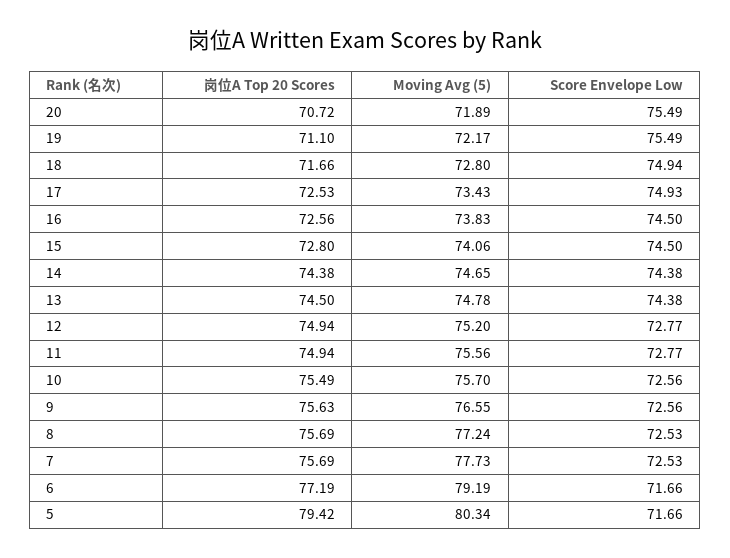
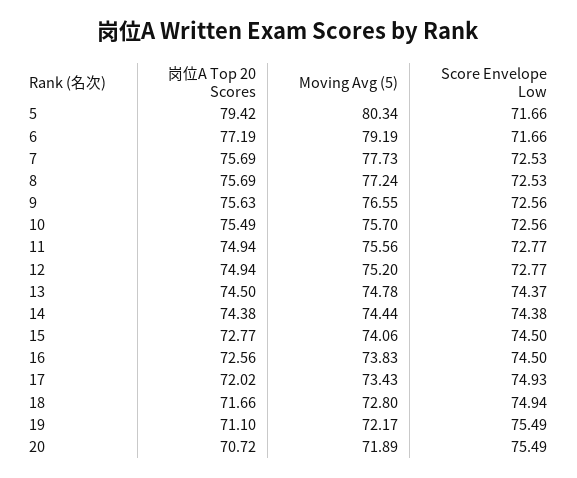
  {
    "岗位A Top 20 Scores": {
      "20": 70.72,
      "19": 71.1,
      "18": 71.66,
-     "17": 72.53,
+     "17": 72.02,
      "16": 72.56,
-     "15": 72.8,
+     "15": 72.77,
      "14": 74.38,
      "13": 74.5,
      "12": 74.94,
      "11": 74.94,
      "10": 75.49,
      "9": 75.63,
      "8": 75.69,
      "7": 75.69,
      "6": 77.19,
      "5": 79.42
    },
    "Moving Avg (5)": {
      "20": 71.89,
      "19": 72.17,
      "18": 72.8,
      "17": 73.43,
      "16": 73.83,
      "15": 74.06,
-     "14": 74.65,
+     "14": 74.44,
      "13": 74.78,
      "12": 75.2,
      "11": 75.56,
      "10": 75.7,
      "9": 76.55,
      "8": 77.24,
      "7": 77.73,
      "6": 79.19,
      "5": 80.34
    },
    "Score Envelope Low": {
      "20": 75.49,
      "19": 75.49,
      "18": 74.94,
      "17": 74.93,
      "16": 74.5,
      "15": 74.5,
      "14": 74.38,
-     "13": 74.38,
+     "13": 74.37,
      "12": 72.77,
      "11": 72.77,
      "10": 72.56,
      "9": 72.56,
      "8": 72.53,
      "7": 72.53,
      "6": 71.66,
      "5": 71.66
    }
  }

